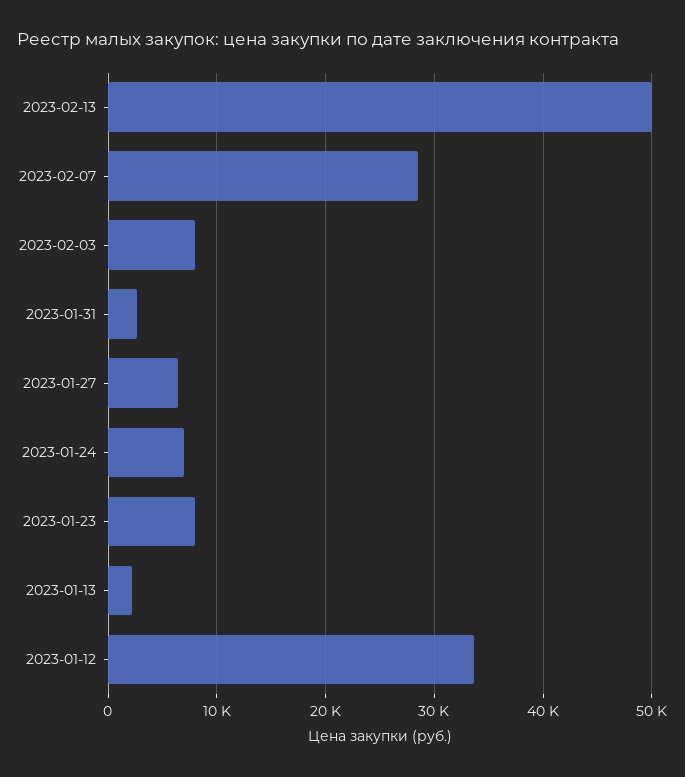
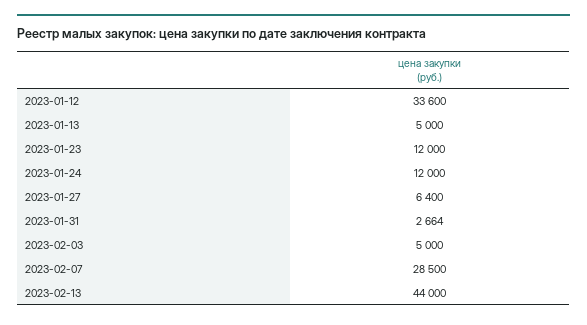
  {
-   "2023-02-13": 50000,
+   "2023-02-13": 44000,
    "2023-02-07": 28500,
-   "2023-02-03": 8000,
+   "2023-02-03": 5000,
    "2023-01-31": 2664,
    "2023-01-27": 6400,
-   "2023-01-24": 7000,
+   "2023-01-24": 12000,
-   "2023-01-23": 8000,
+   "2023-01-23": 12000,
-   "2023-01-13": 2000,
+   "2023-01-13": 5000,
    "2023-01-12": 33600
  }

